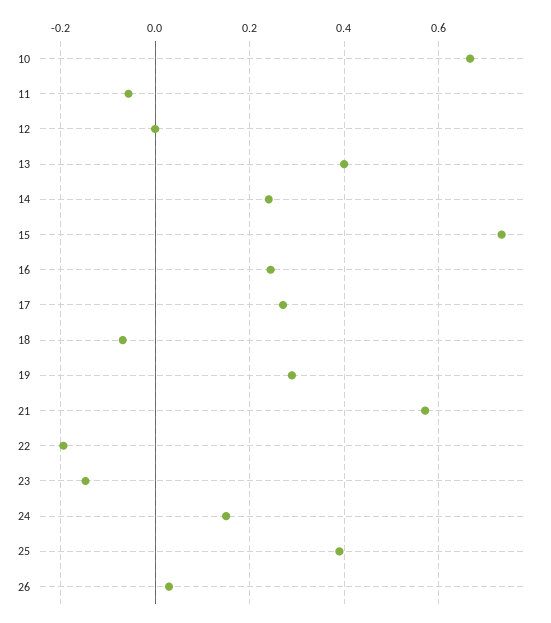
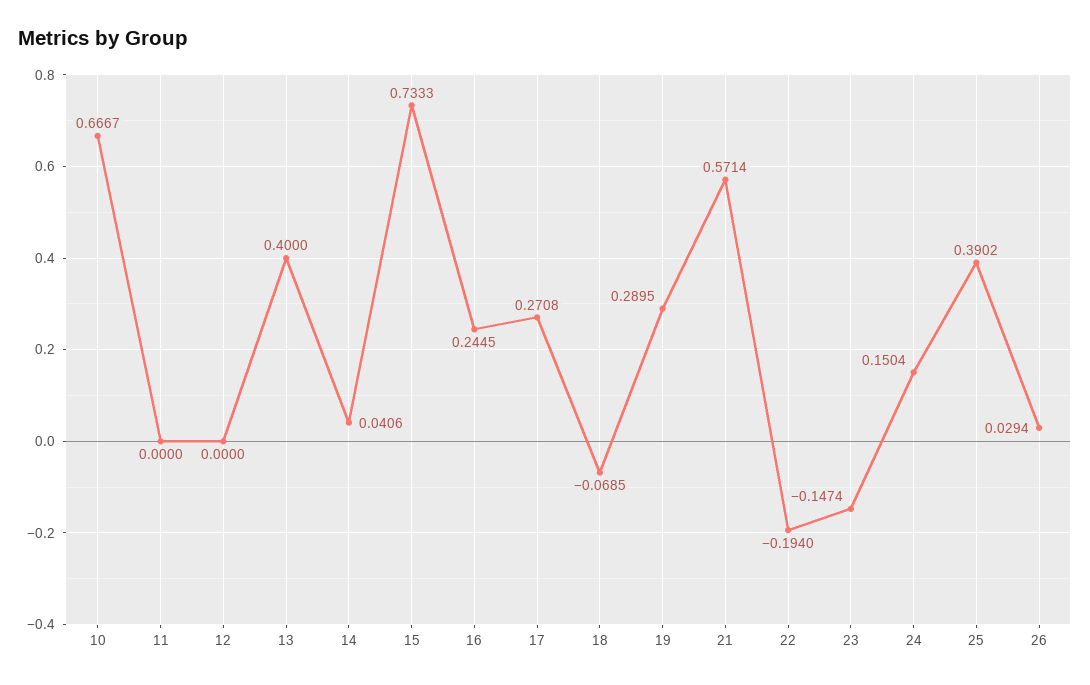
  {
    "10": 0.6667,
-   "11": -0.06,
+   "11": 0,
    "12": 0,
    "13": 0.4,
-   "14": 0.24,
+   "14": 0.0406,
    "15": 0.7333,
    "16": 0.2445,
    "17": 0.2708,
    "18": -0.0685,
    "19": 0.2895,
    "21": 0.5714,
    "22": -0.194,
    "23": -0.1474,
    "24": 0.1504,
    "25": 0.3902,
    "26": 0.0294
  }

